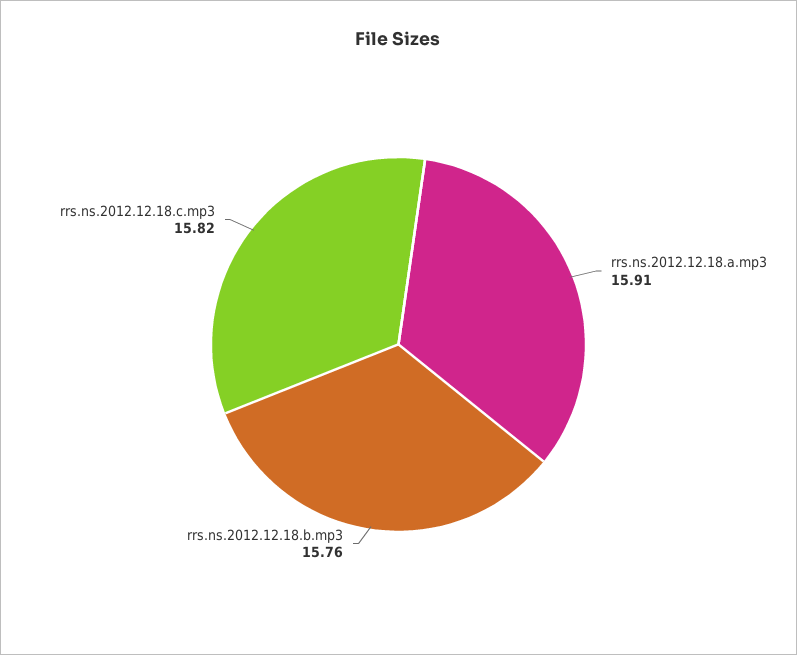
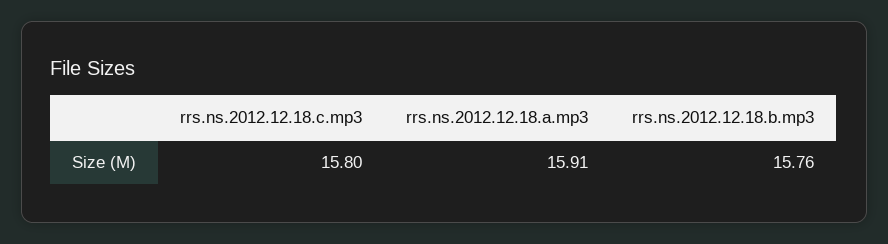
  {
    "rrs.ns.2012.12.18.a.mp3": 15.91,
    "rrs.ns.2012.12.18.b.mp3": 15.76,
-   "rrs.ns.2012.12.18.c.mp3": 15.82
+   "rrs.ns.2012.12.18.c.mp3": 15.8
  }

